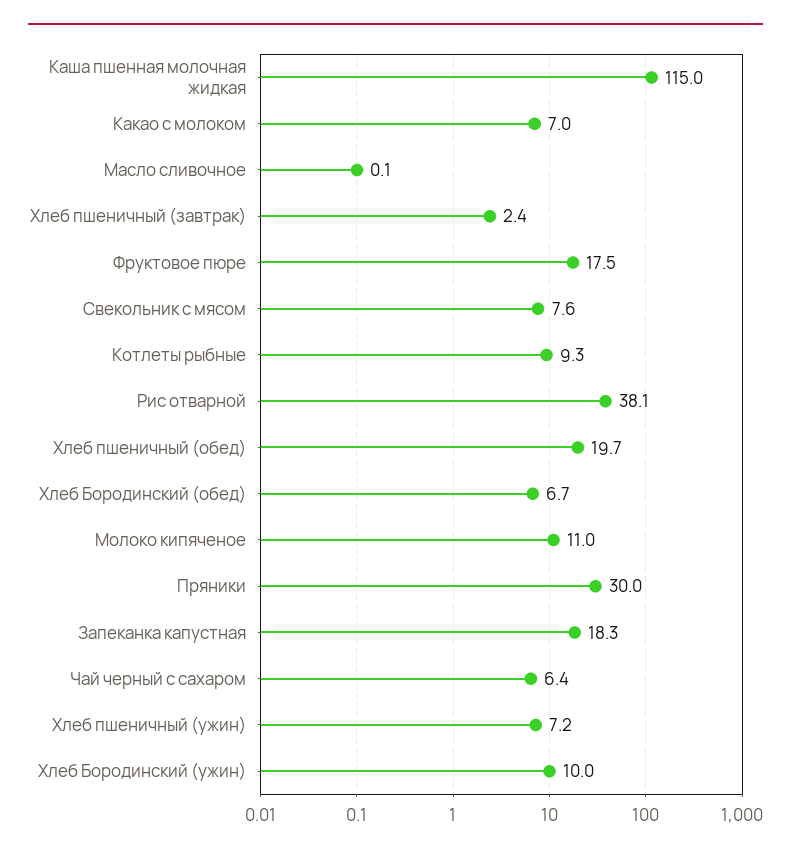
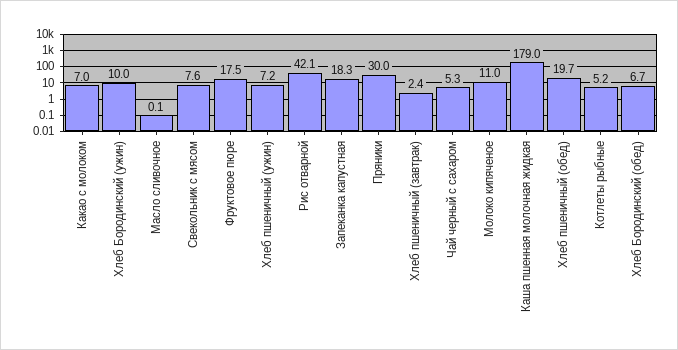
  {
-   "Каша пшенная молочная жидкая": 115,
+   "Каша пшенная молочная жидкая": 179,
    "Какао с молоком": 7,
    "Масло сливочное": 0.1,
    "Хлеб пшеничный (завтрак)": 2.4,
    "Фруктовое пюре": 17.5,
    "Свекольник с мясом": 7.6,
-   "Котлеты рыбные": 9.3,
+   "Котлеты рыбные": 5.2,
-   "Рис отварной": 38.1,
+   "Рис отварной": 42.1,
    "Хлеб пшеничный (обед)": 19.7,
    "Хлеб Бородинский (обед)": 6.7,
    "Молоко кипяченое": 11,
    "Пряники": 30,
    "Запеканка капустная": 18.3,
-   "Чай черный с сахаром": 6.4,
+   "Чай черный с сахаром": 5.3,
    "Хлеб пшеничный (ужин)": 7.2,
    "Хлеб Бородинский (ужин)": 10
  }

